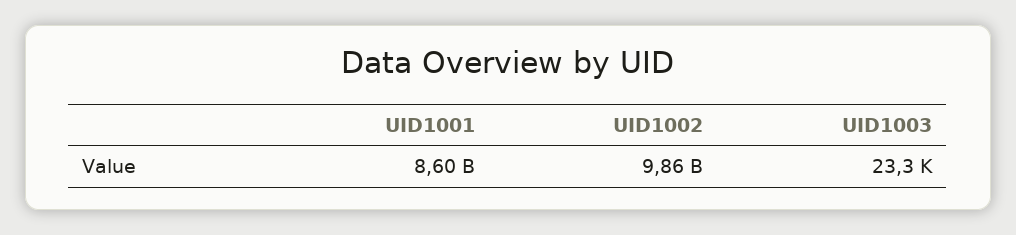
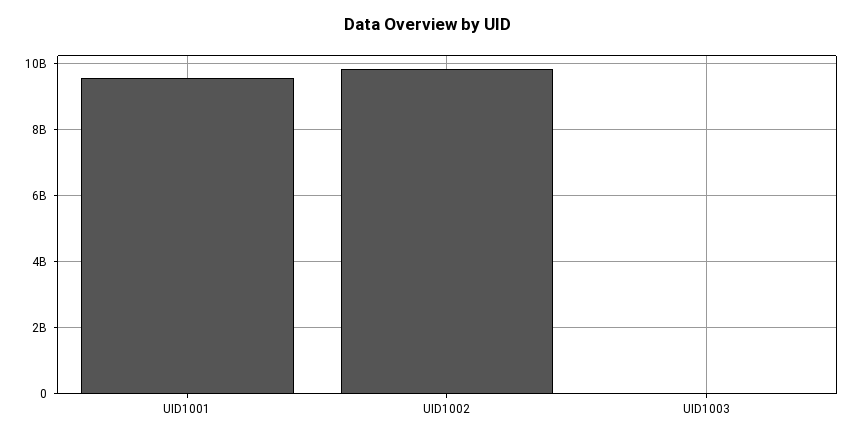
  {
-   "UID1001": 8600000000,
+   "UID1001": 9600000000,
    "UID1002": 9860000000,
    "UID1003": 23300
  }

